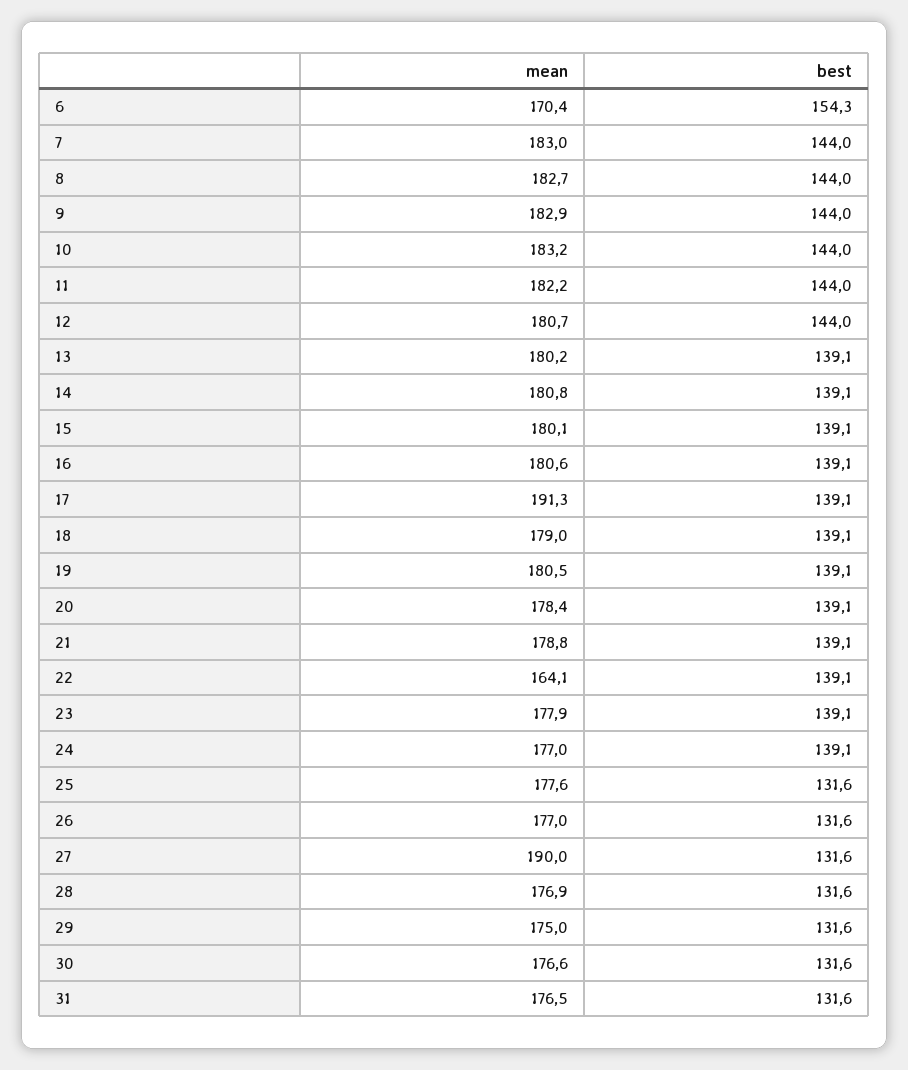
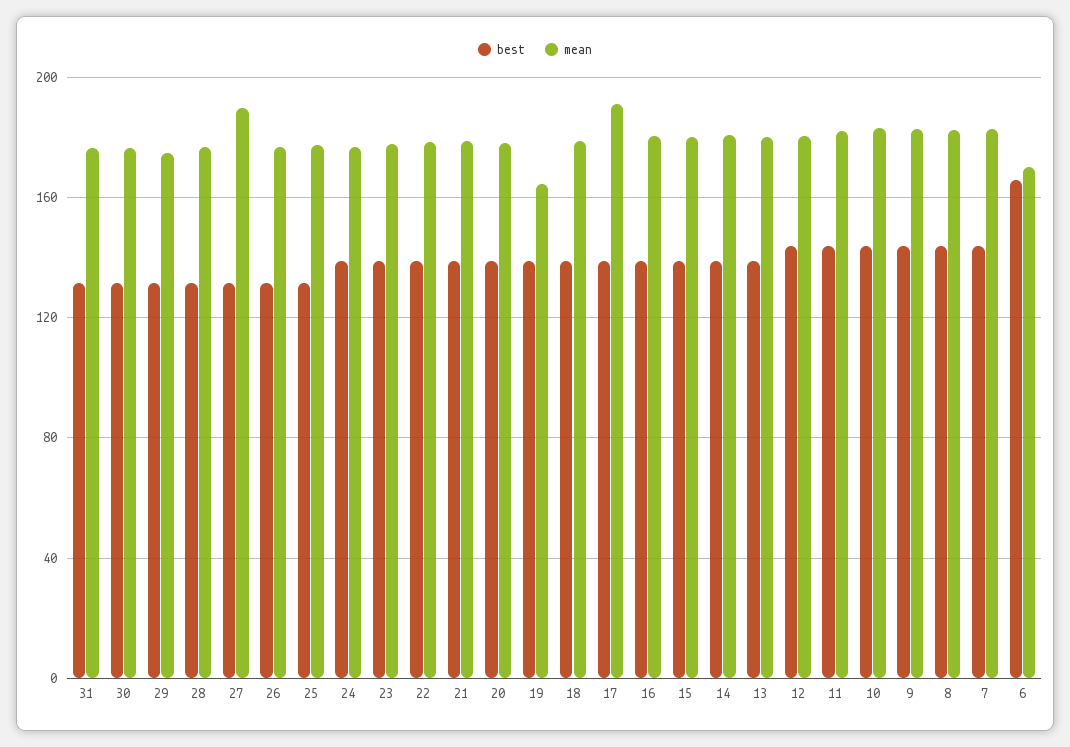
  {
    "mean": {
      "6": 170.4,
      "7": 183,
      "8": 182.7,
      "9": 182.9,
      "10": 183.2,
      "11": 182.2,
      "12": 180.7,
      "13": 180.2,
      "14": 180.8,
      "15": 180.1,
      "16": 180.6,
      "17": 191.3,
      "18": 179,
-     "19": 180.5,
+     "19": 165,
      "20": 178.4,
      "21": 178.8,
-     "22": 164.1,
+     "22": 180,
      "23": 177.9,
      "24": 177,
      "25": 177.6,
      "26": 177,
      "27": 190,
      "28": 176.9,
      "29": 175,
      "30": 176.6,
      "31": 176.5
    },
    "best": {
-     "6": 154.3,
+     "6": 165,
      "7": 144,
      "8": 144,
      "9": 144,
      "10": 144,
      "11": 144,
      "12": 144,
      "13": 139.1,
      "14": 139.1,
      "15": 139.1,
      "16": 139.1,
      "17": 139.1,
      "18": 139.1,
      "19": 139.1,
      "20": 139.1,
      "21": 139.1,
      "22": 139.1,
      "23": 139.1,
      "24": 139.1,
      "25": 131.6,
      "26": 131.6,
      "27": 131.6,
      "28": 131.6,
      "29": 131.6,
      "30": 131.6,
      "31": 131.6
    }
  }

